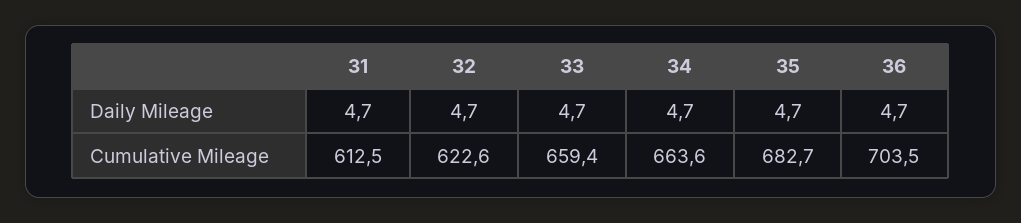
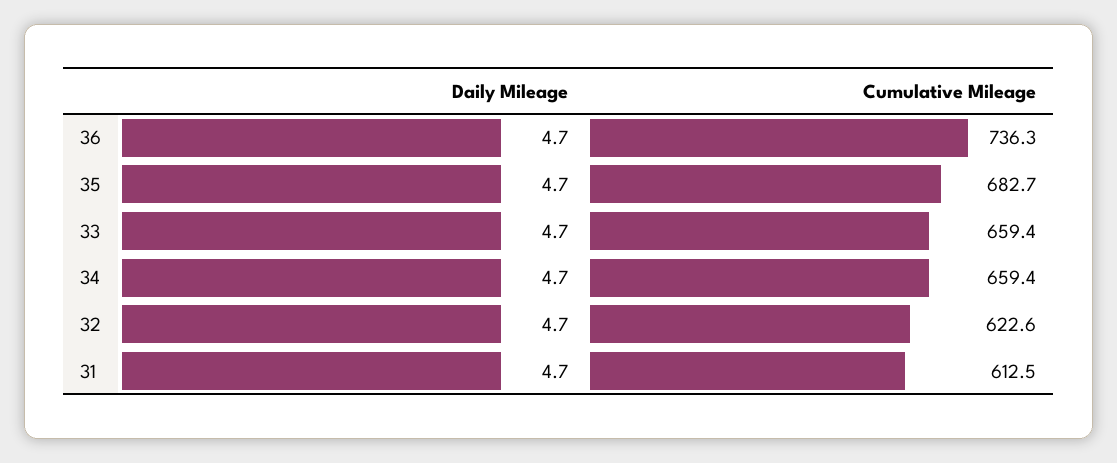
  {
    "31": {
      "Daily Mileage": 4.7,
      "Cumulative Mileage": 612.5
    },
    "32": {
      "Daily Mileage": 4.7,
      "Cumulative Mileage": 622.6
    },
    "33": {
      "Daily Mileage": 4.7,
      "Cumulative Mileage": 659.4
    },
    "34": {
      "Daily Mileage": 4.7,
-     "Cumulative Mileage": 663.6
+     "Cumulative Mileage": 659.4
    },
    "35": {
      "Daily Mileage": 4.7,
      "Cumulative Mileage": 682.7
    },
    "36": {
      "Daily Mileage": 4.7,
-     "Cumulative Mileage": 703.5
+     "Cumulative Mileage": 736.3
    }
  }

